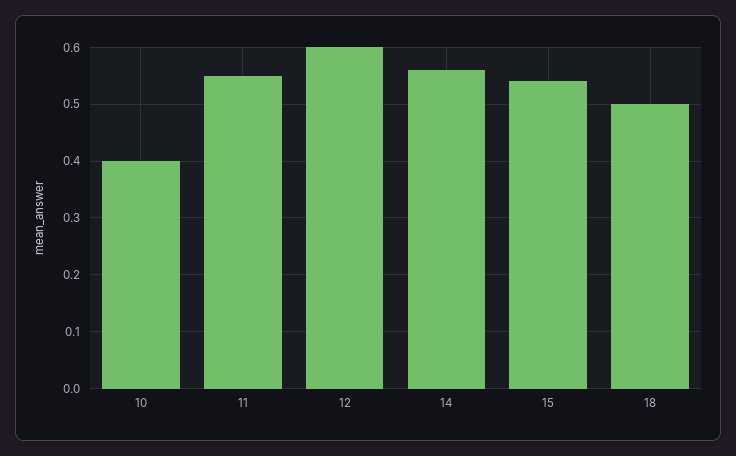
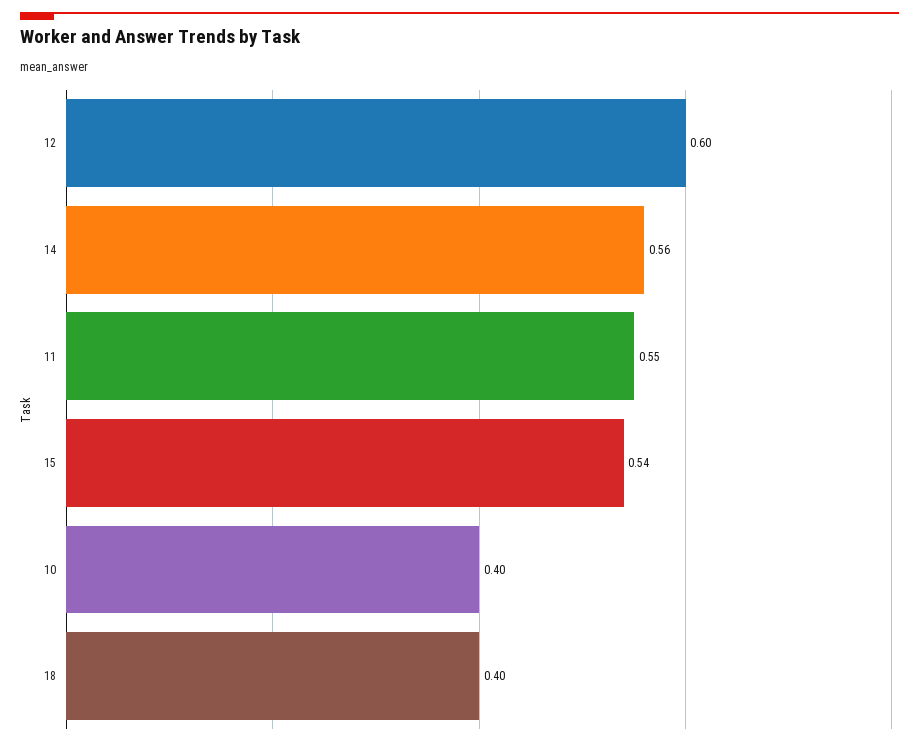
  {
    "10": 0.4,
    "11": 0.55,
    "12": 0.6,
    "14": 0.56,
    "15": 0.54,
-   "18": 0.5
+   "18": 0.4
  }

